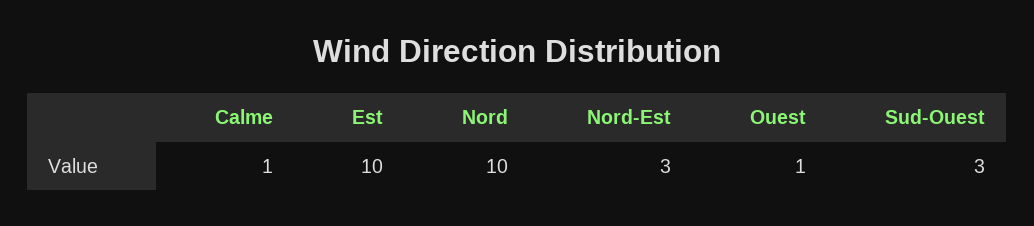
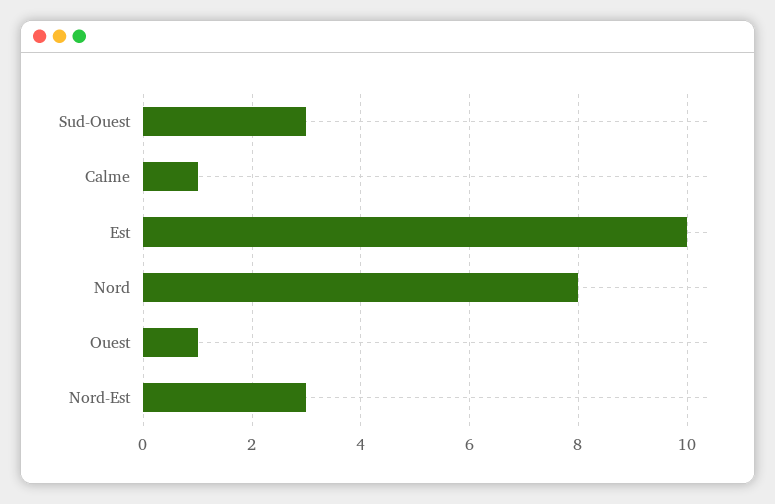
  {
    "Calme": 1,
    "Est": 10,
-   "Nord": 10,
+   "Nord": 8,
    "Nord-Est": 3,
    "Ouest": 1,
    "Sud-Ouest": 3
  }

